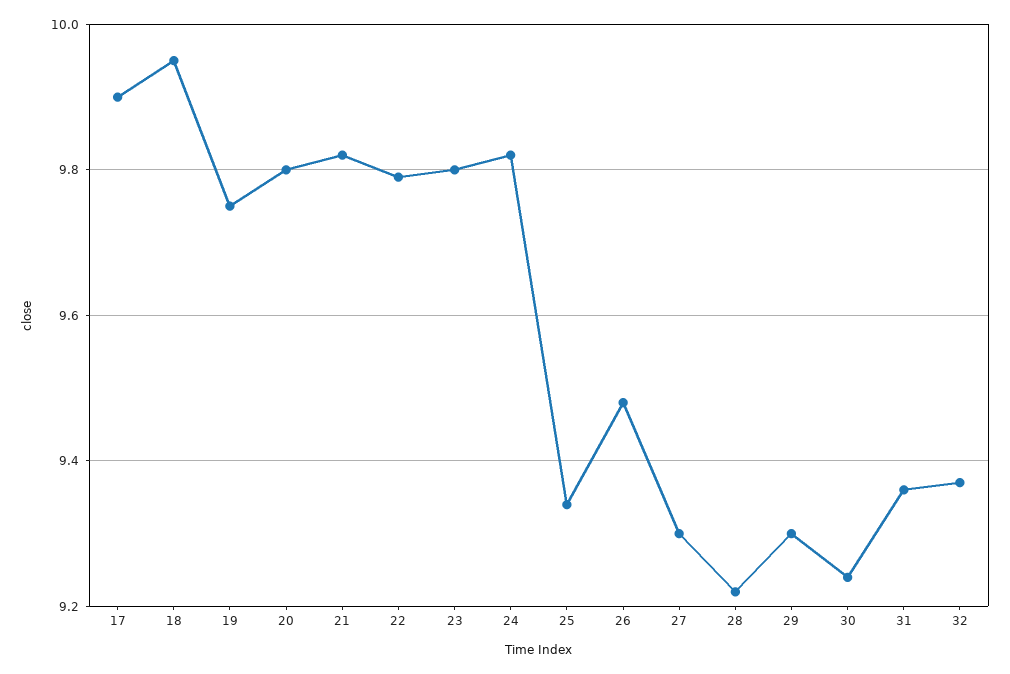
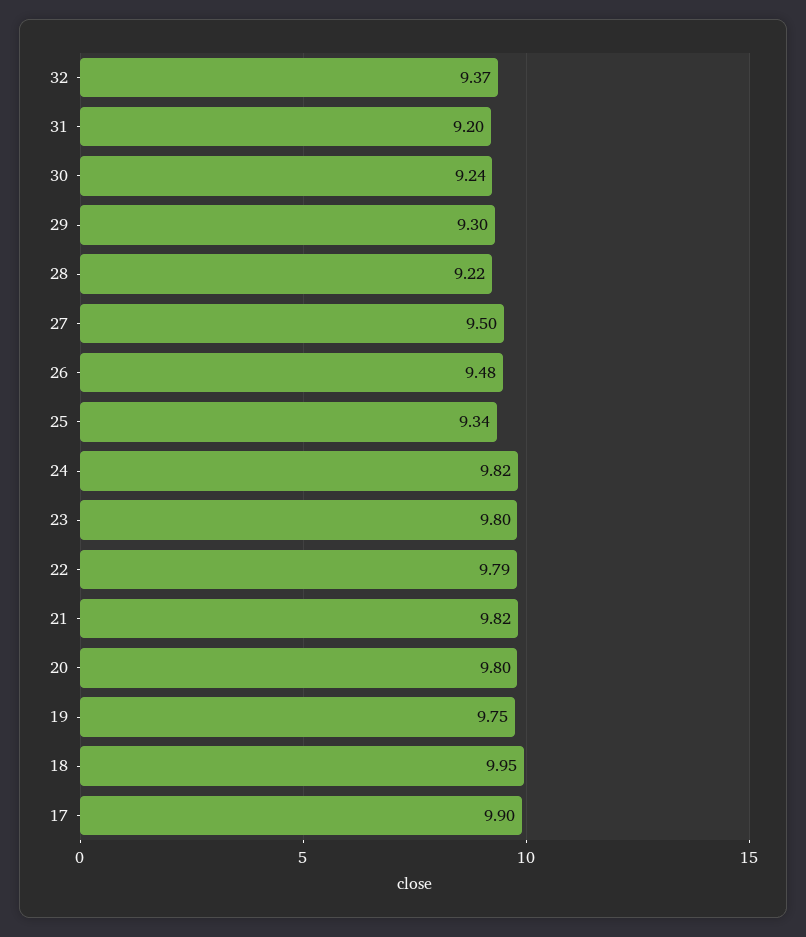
  {
    "17": 9.9,
    "18": 9.95,
    "19": 9.75,
    "20": 9.8,
    "21": 9.82,
    "22": 9.79,
    "23": 9.8,
    "24": 9.82,
    "25": 9.34,
    "26": 9.48,
-   "27": 9.3,
+   "27": 9.5,
    "28": 9.22,
    "29": 9.3,
    "30": 9.24,
-   "31": 9.35,
+   "31": 9.2,
    "32": 9.37
  }

